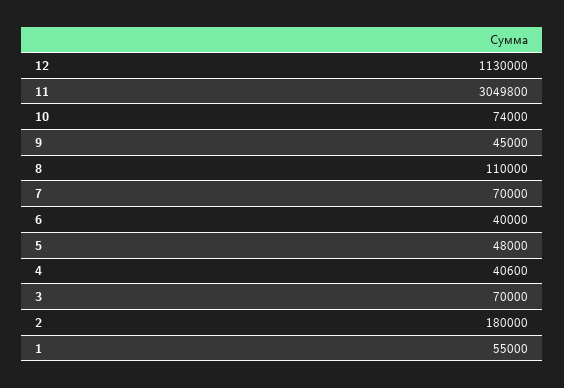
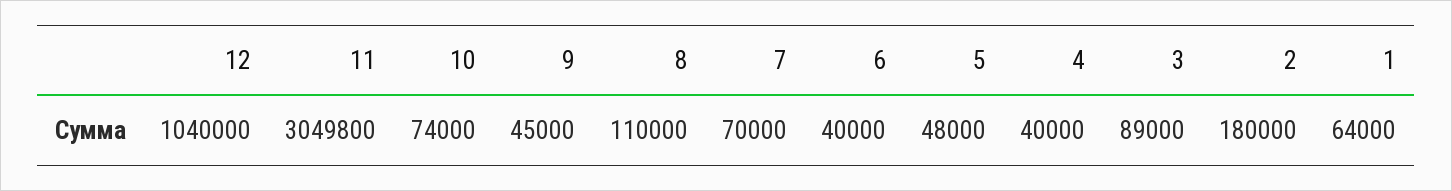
  {
-   "12": 1130000,
+   "12": 1040000,
    "11": 3049800,
    "10": 74000,
    "9": 45000,
    "8": 110000,
    "7": 70000,
    "6": 40000,
    "5": 48000,
-   "4": 40600,
+   "4": 40000,
-   "3": 70000,
+   "3": 89000,
    "2": 180000,
-   "1": 55000
+   "1": 64000
  }

